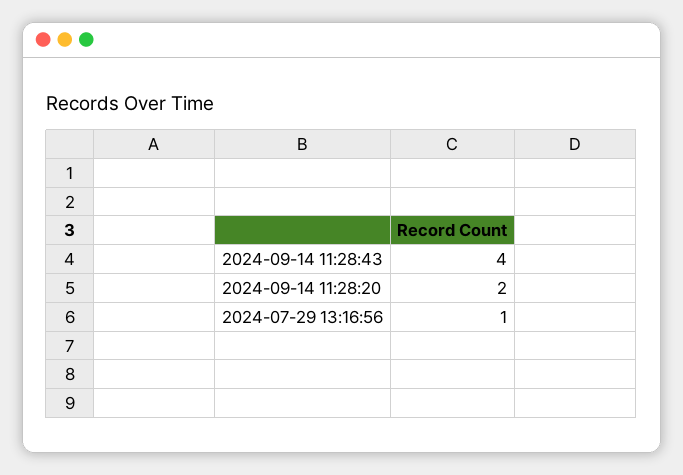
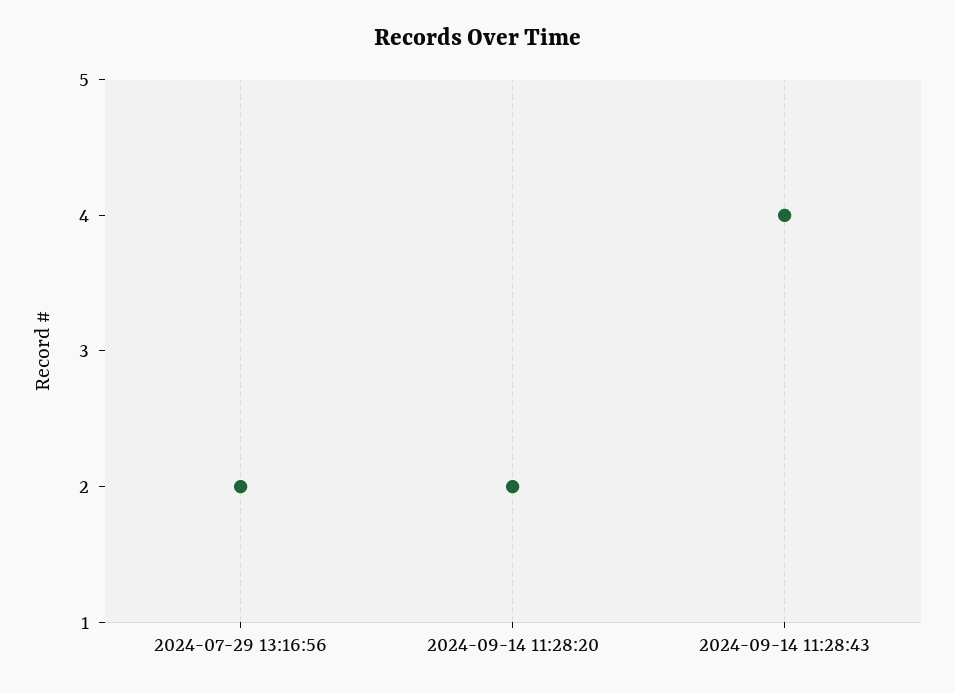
  {
    "2024-09-14 11:28:43": 4,
    "2024-09-14 11:28:20": 2,
-   "2024-07-29 13:16:56": 1
+   "2024-07-29 13:16:56": 2
  }

